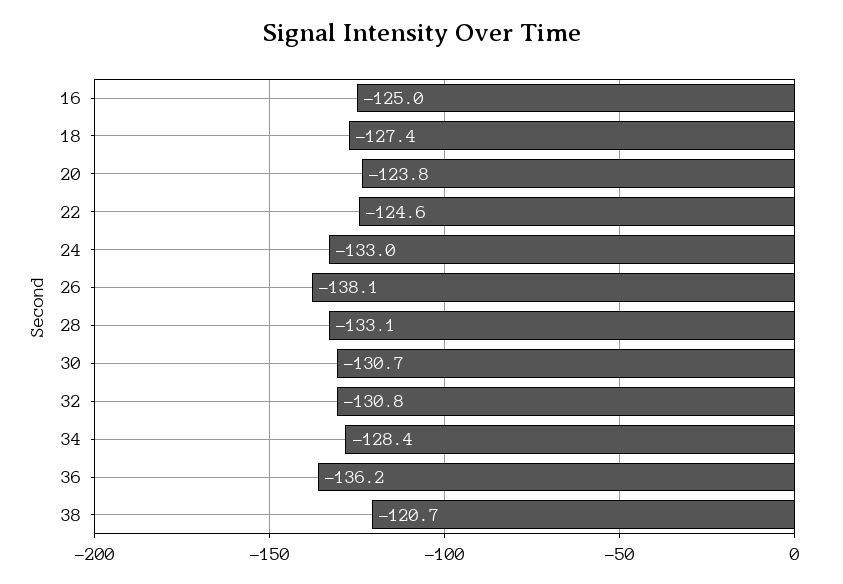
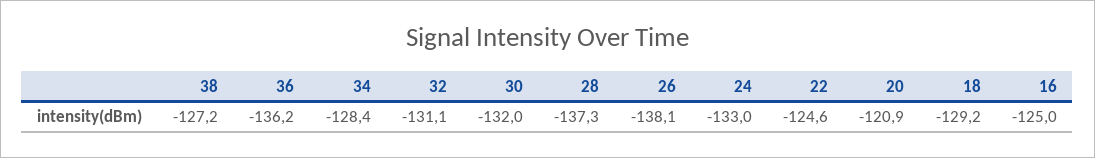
  {
    "16": -125,
-   "18": -127.4,
+   "18": -129.2,
-   "20": -123.8,
+   "20": -120.9,
    "22": -124.6,
    "24": -133,
    "26": -138.1,
-   "28": -133.1,
+   "28": -137.3,
-   "30": -130.7,
+   "30": -132,
-   "32": -130.8,
+   "32": -131.1,
    "34": -128.4,
    "36": -136.2,
-   "38": -120.7
+   "38": -127.2
  }

